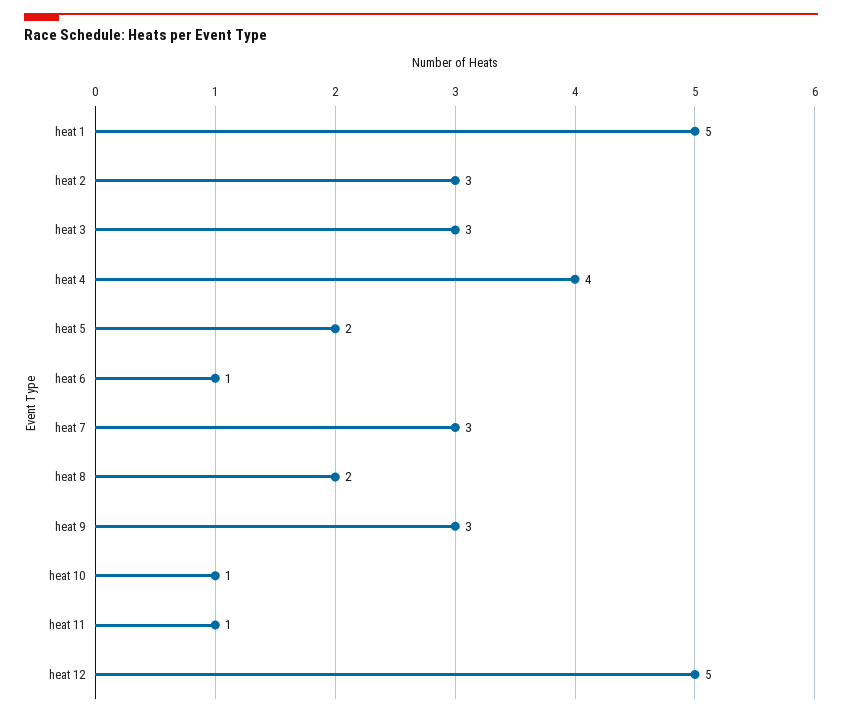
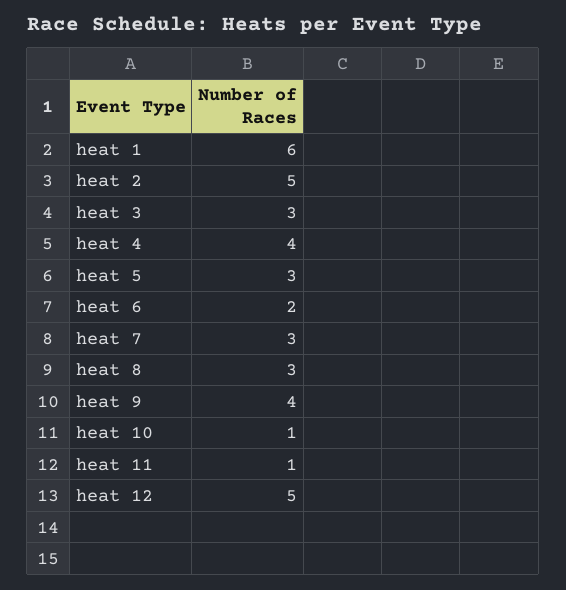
  {
-   "heat 1": 5,
+   "heat 1": 6,
-   "heat 2": 3,
+   "heat 2": 5,
    "heat 3": 3,
    "heat 4": 4,
-   "heat 5": 2,
+   "heat 5": 3,
-   "heat 6": 1,
+   "heat 6": 2,
    "heat 7": 3,
-   "heat 8": 2,
+   "heat 8": 3,
-   "heat 9": 3,
+   "heat 9": 4,
    "heat 10": 1,
    "heat 11": 1,
    "heat 12": 5
  }

